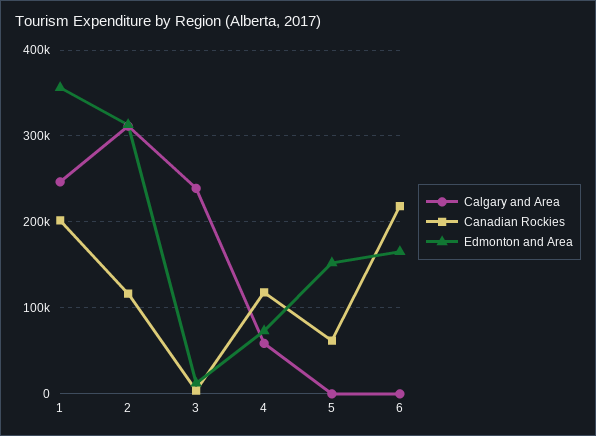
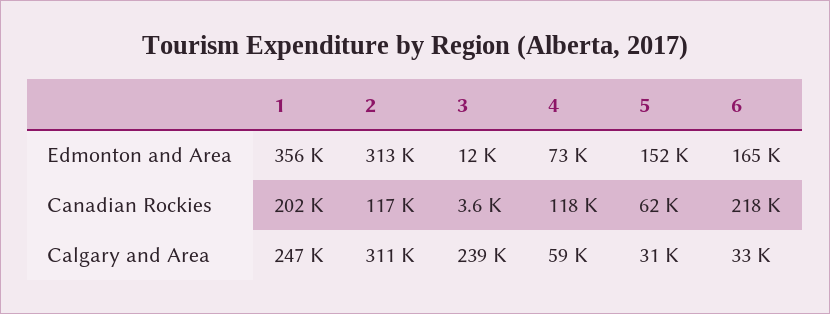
  {
    "Calgary and Area": {
      "1": 247000,
      "2": 311000,
      "3": 239000,
      "4": 59000,
-     "5": 0,
+     "5": 31000,
-     "6": 0
+     "6": 33000
    },
    "Canadian Rockies": {
      "1": 202000,
      "2": 117000,
      "3": 3600,
      "4": 118000,
      "5": 62000,
      "6": 218000
    },
    "Edmonton and Area": {
      "1": 356000,
      "2": 313000,
      "3": 12000,
      "4": 73000,
      "5": 152000,
      "6": 165000
    }
  }

